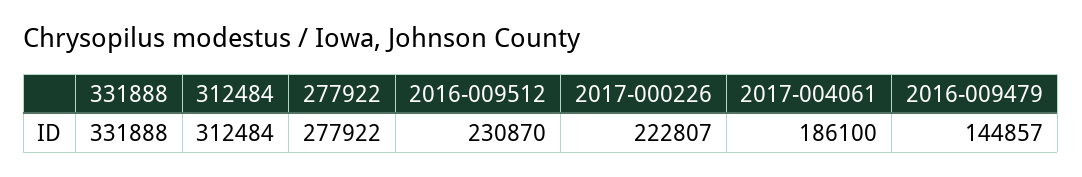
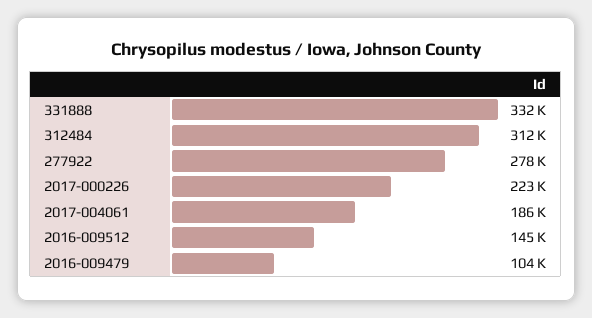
  {
    "331888": 331888,
    "312484": 312484,
    "277922": 277922,
-   "2016-009512": 230870,
+   "2016-009512": 145000,
    "2017-000226": 222807,
    "2017-004061": 186100,
-   "2016-009479": 144857
+   "2016-009479": 104000
  }

